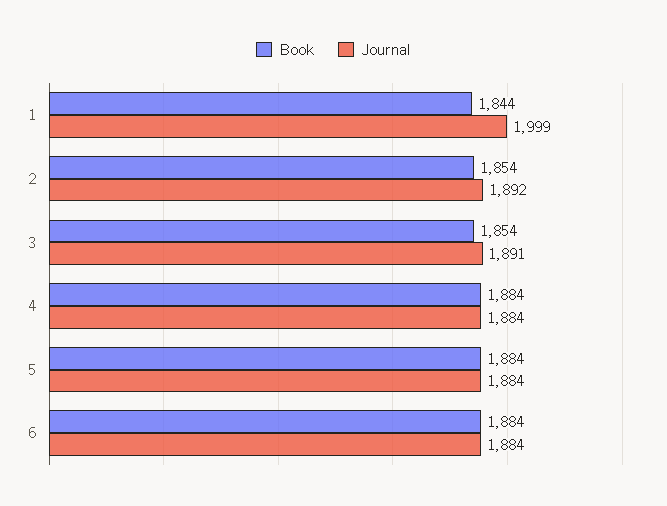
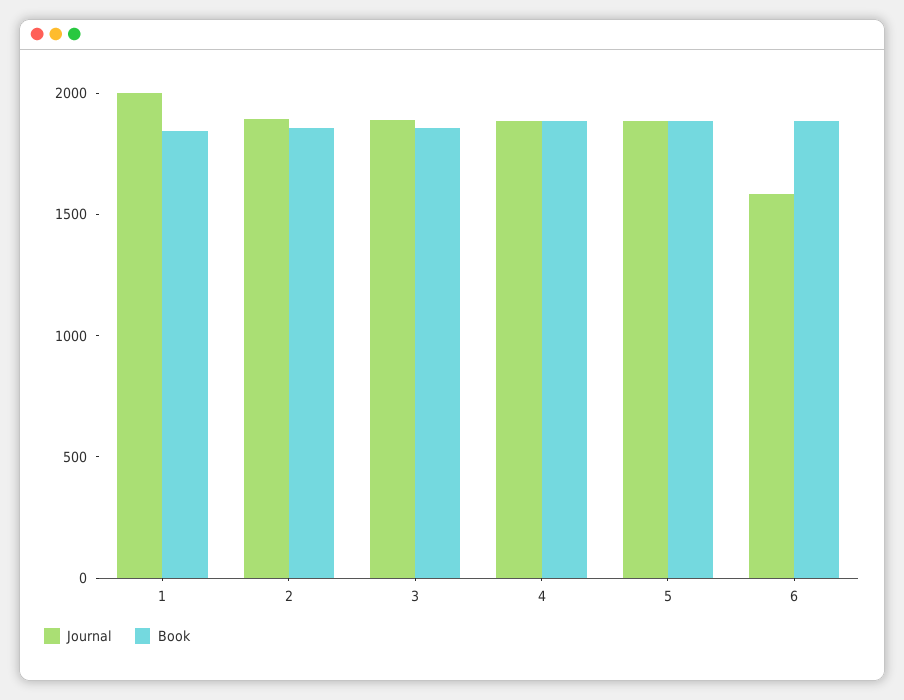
  {
    "Book": {
      "1": 1844,
      "2": 1854,
      "3": 1854,
      "4": 1884,
      "5": 1884,
      "6": 1884
    },
    "Journal": {
      "1": 1999,
      "2": 1892,
      "3": 1891,
      "4": 1884,
      "5": 1884,
-     "6": 1884
+     "6": 1600
    }
  }

